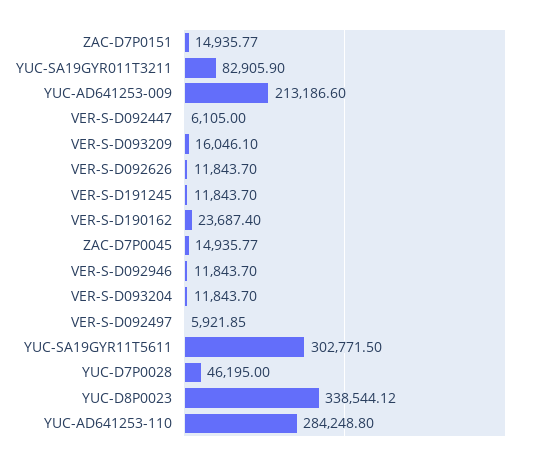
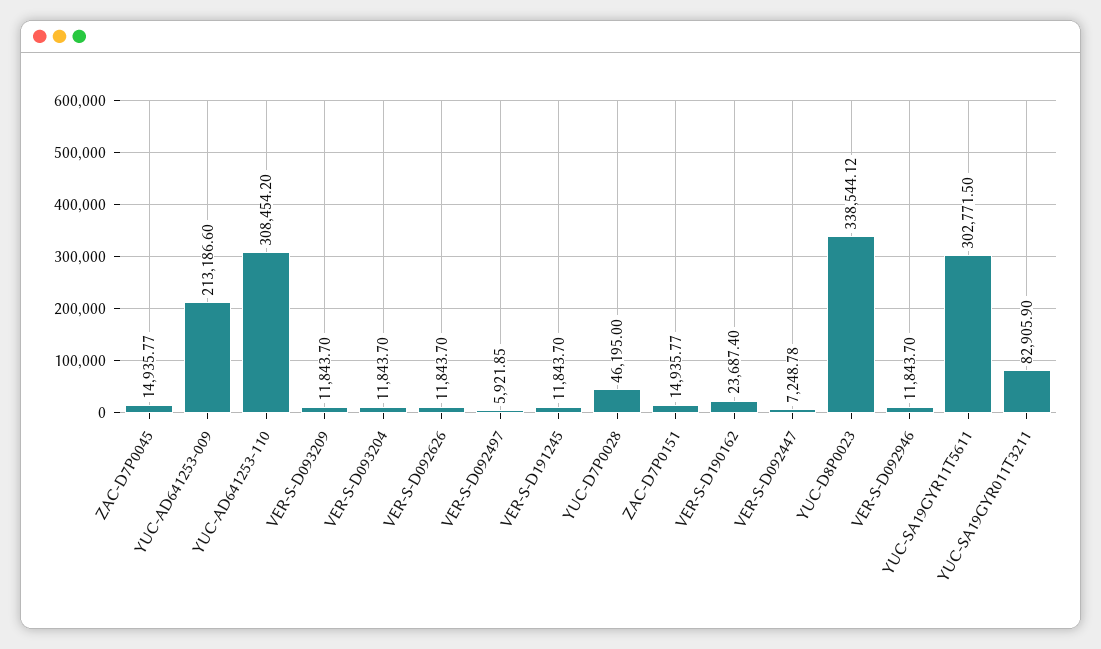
  {
    "ZAC-D7P0151": 14935.77,
    "YUC-SA19GYR011T3211": 82905.9,
    "YUC-AD641253-009": 213186.6,
-   "VER-S-D092447": 6105,
+   "VER-S-D092447": 7248.78,
-   "VER-S-D093209": 16046.1,
+   "VER-S-D093209": 11843.7,
    "VER-S-D092626": 11843.7,
    "VER-S-D191245": 11843.7,
    "VER-S-D190162": 23687.4,
    "ZAC-D7P0045": 14935.77,
    "VER-S-D092946": 11843.7,
    "VER-S-D093204": 11843.7,
    "VER-S-D092497": 5921.85,
    "YUC-SA19GYR11T5611": 302771.5,
    "YUC-D7P0028": 46195,
    "YUC-D8P0023": 338544.12,
-   "YUC-AD641253-110": 284248.8
+   "YUC-AD641253-110": 308454.2
  }

